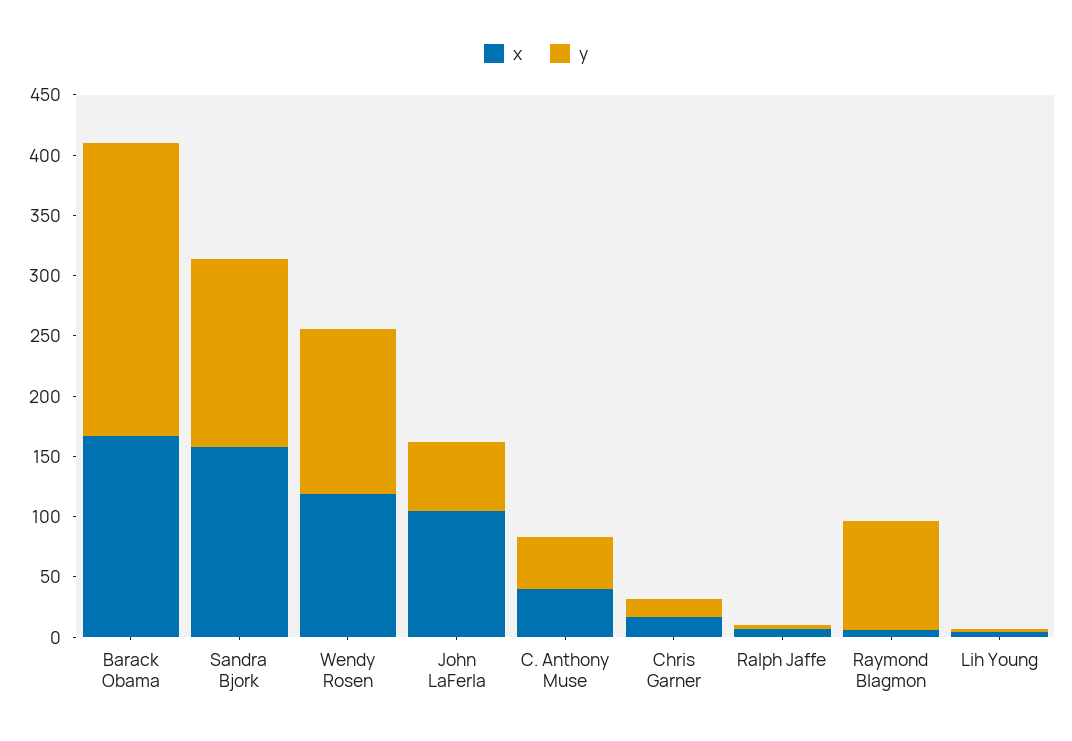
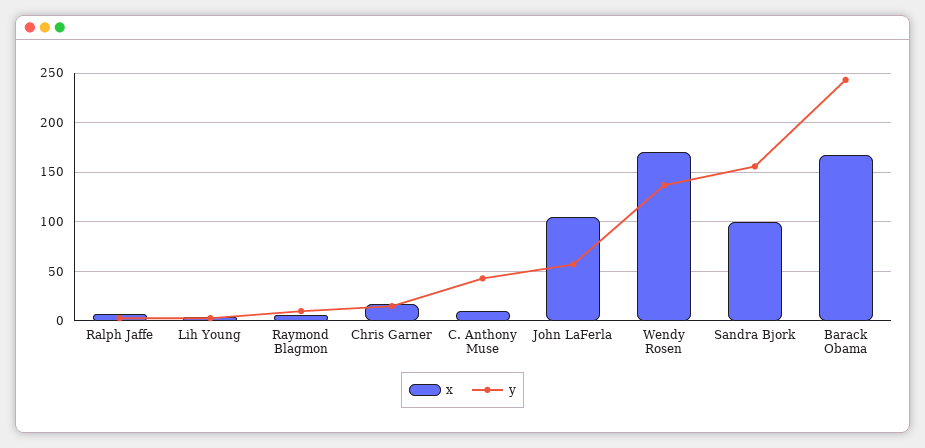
  {
    "x": {
      "Barack Obama": 170,
-     "Sandra Bjork": 160,
+     "Sandra Bjork": 100,
-     "Wendy Rosen": 120,
+     "Wendy Rosen": 170,
      "John LaFerla": 110,
-     "C. Anthony Muse": 40,
+     "C. Anthony Muse": 10,
      "Chris Garner": 20,
      "Ralph Jaffe": 10,
      "Raymond Blagmon": 10,
      "Lih Young": 0
    },
    "y": {
      "Barack Obama": 240,
      "Sandra Bjork": 160,
      "Wendy Rosen": 140,
      "John LaFerla": 60,
      "C. Anthony Muse": 40,
      "Chris Garner": 20,
      "Ralph Jaffe": 0,
-     "Raymond Blagmon": 90,
+     "Raymond Blagmon": 10,
      "Lih Young": 0
    }
  }

